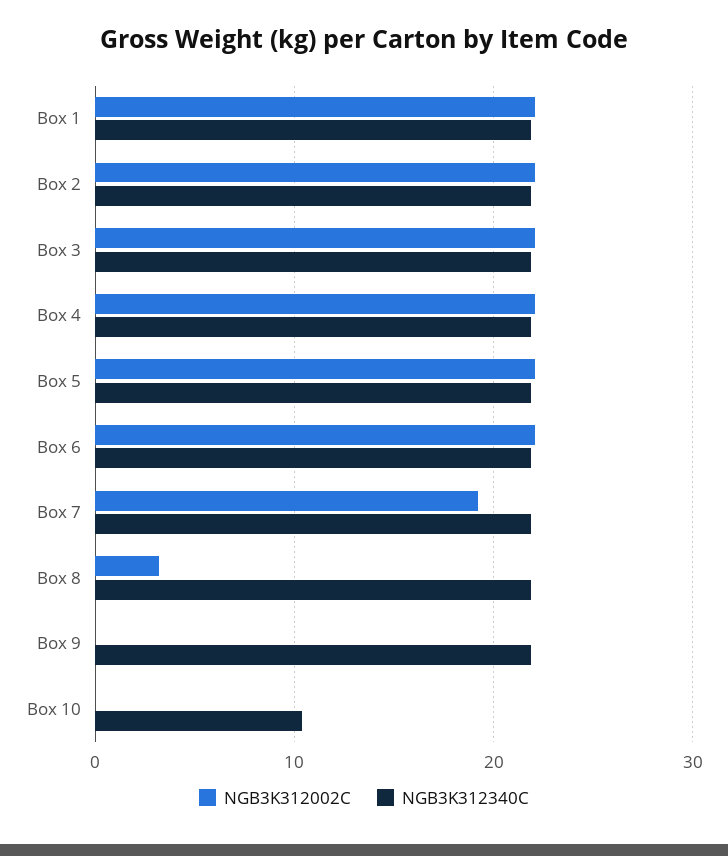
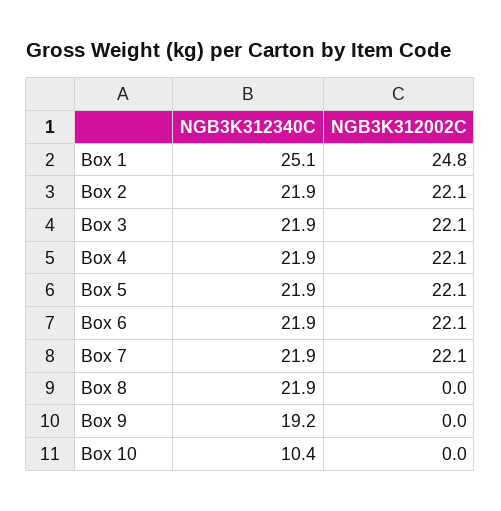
  {
    "NGB3K312002C": {
-     "Box 1": 22,
+     "Box 1": 24.8,
      "Box 2": 22.1,
      "Box 3": 22.1,
      "Box 4": 22.1,
      "Box 5": 22.1,
      "Box 6": 22.1,
-     "Box 7": 19,
+     "Box 7": 22.1,
-     "Box 8": 3,
+     "Box 8": 0,
      "Box 9": 0,
      "Box 10": 0
    },
    "NGB3K312340C": {
-     "Box 1": 22,
+     "Box 1": 25.1,
      "Box 2": 21.9,
      "Box 3": 21.9,
      "Box 4": 21.9,
      "Box 5": 21.9,
      "Box 6": 21.9,
      "Box 7": 21.9,
      "Box 8": 21.9,
-     "Box 9": 22,
+     "Box 9": 19.2,
      "Box 10": 10.4
    }
  }

